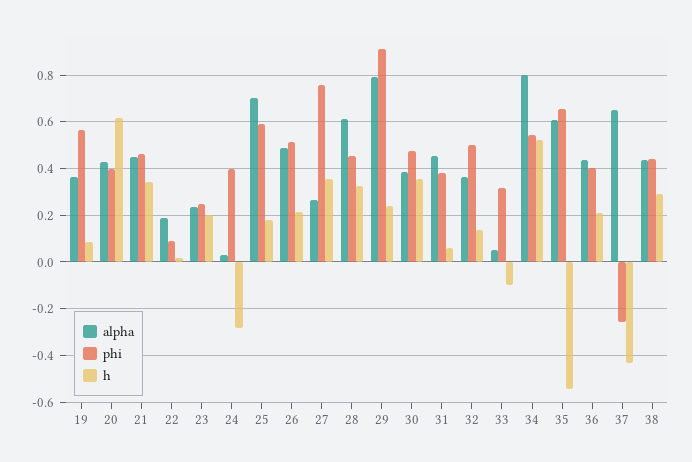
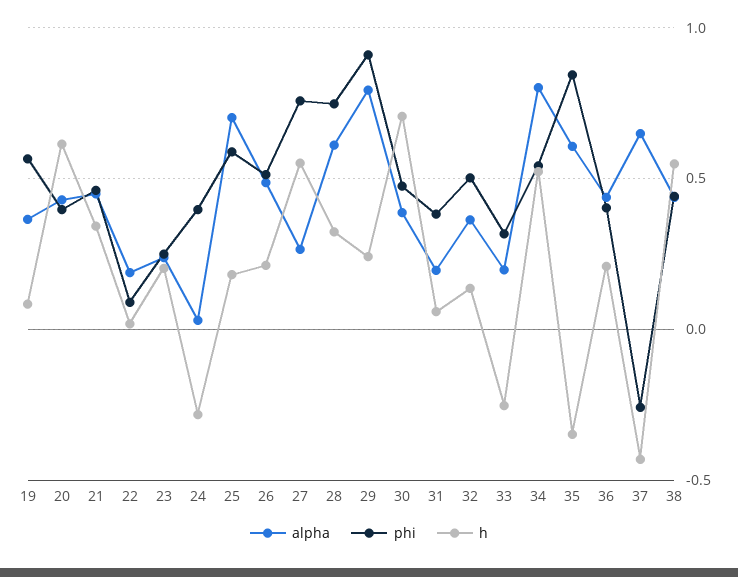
  {
    "alpha": {
      "19": 0.35,
      "20": 0.45,
      "21": 0.45,
      "22": 0.2,
      "23": 0.25,
      "24": 0.05,
      "25": 0.7,
      "26": 0.5,
      "27": 0.25,
      "28": 0.6,
      "29": 0.8,
      "30": 0.4,
-     "31": 0.45,
+     "31": 0.2,
      "32": 0.35,
-     "33": 0.05,
+     "33": 0.2,
      "34": 0.8,
      "35": 0.6,
      "36": 0.45,
      "37": 0.65,
      "38": 0.45
    },
    "phi": {
      "19": 0.55,
      "20": 0.4,
      "21": 0.45,
      "22": 0.1,
      "23": 0.25,
      "24": 0.4,
      "25": 0.6,
      "26": 0.5,
      "27": 0.75,
-     "28": 0.45,
+     "28": 0.75,
      "29": 0.9,
      "30": 0.5,
      "31": 0.4,
      "32": 0.5,
      "33": 0.3,
      "34": 0.55,
-     "35": 0.65,
+     "35": 0.85,
      "36": 0.4,
      "37": -0.25,
      "38": 0.45
    },
    "h": {
      "19": 0.1,
      "20": 0.6,
      "21": 0.35,
      "22": 0,
      "23": 0.2,
      "24": -0.3,
      "25": 0.2,
      "26": 0.2,
-     "27": 0.35,
+     "27": 0.55,
      "28": 0.3,
      "29": 0.25,
-     "30": 0.35,
+     "30": 0.7,
      "31": 0.05,
      "32": 0.15,
-     "33": -0.1,
+     "33": -0.25,
      "34": 0.5,
-     "35": -0.55,
+     "35": -0.35,
      "36": 0.2,
      "37": -0.45,
-     "38": 0.3
+     "38": 0.55
    }
  }

